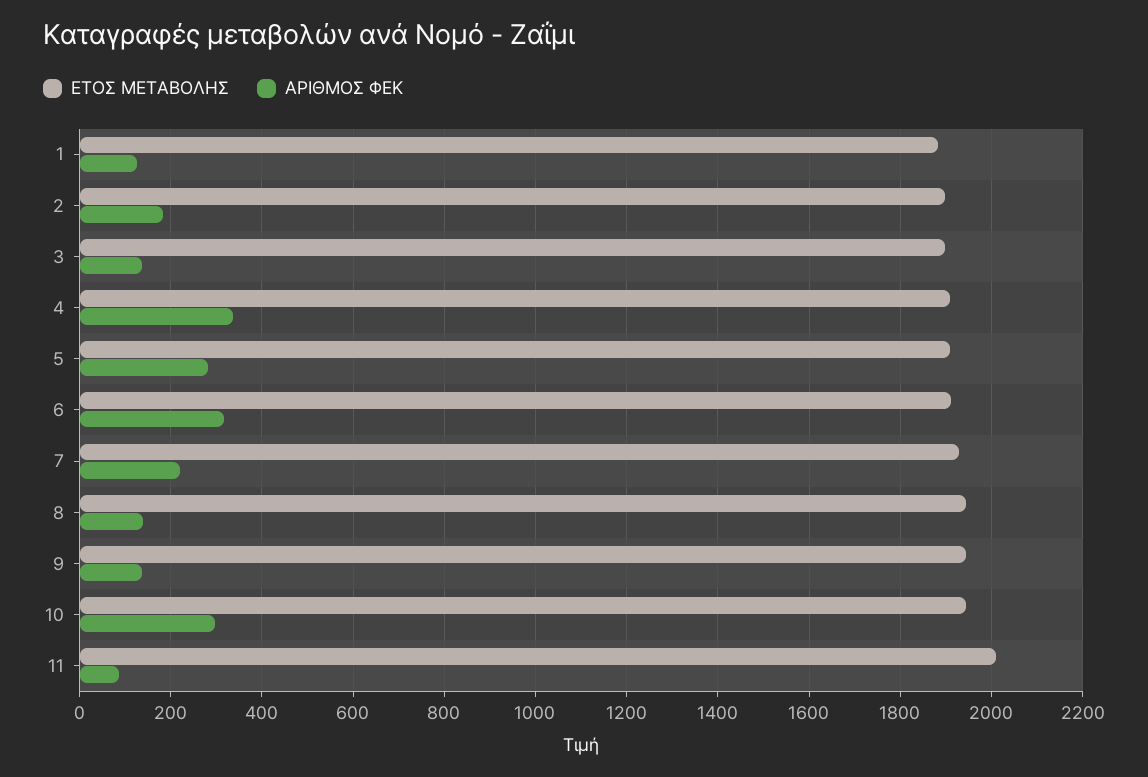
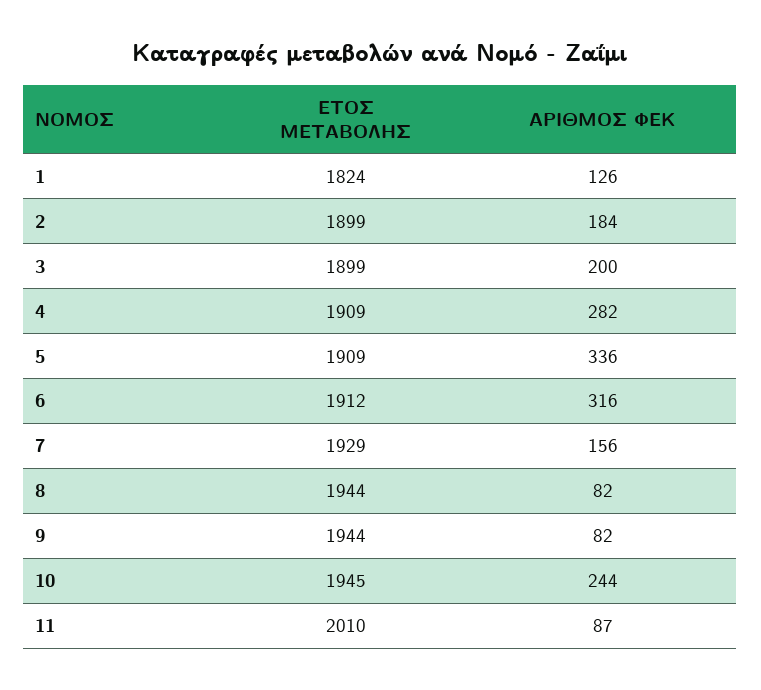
  {
    "ΕΤΟΣ ΜΕΤΑΒΟΛΗΣ": {
-     "1": 1880,
+     "1": 1824,
      "2": 1899,
      "3": 1899,
      "4": 1909,
      "5": 1909,
      "6": 1912,
      "7": 1929,
      "8": 1944,
      "9": 1944,
      "10": 1945,
      "11": 2010
    },
    "ΑΡΙΘΜΟΣ ΦΕΚ": {
      "1": 126,
      "2": 184,
-     "3": 140,
+     "3": 200,
-     "4": 340,
+     "4": 282,
-     "5": 280,
+     "5": 336,
      "6": 316,
-     "7": 220,
+     "7": 156,
-     "8": 140,
+     "8": 82,
-     "9": 140,
+     "9": 82,
-     "10": 300,
+     "10": 244,
      "11": 87
    }
  }

